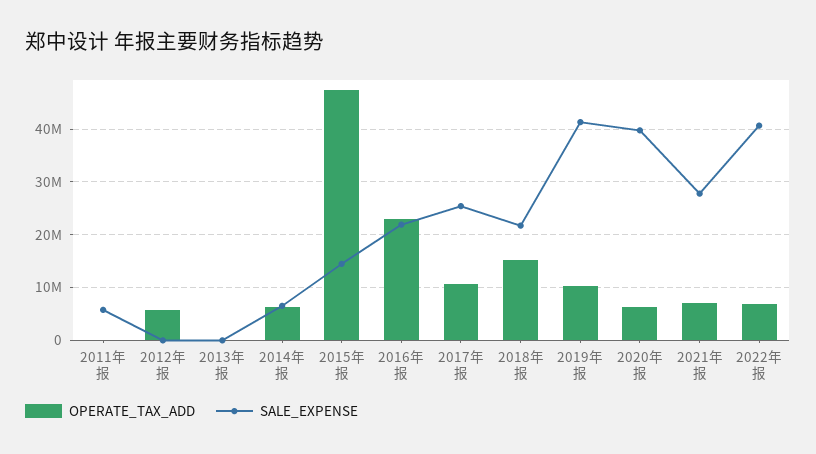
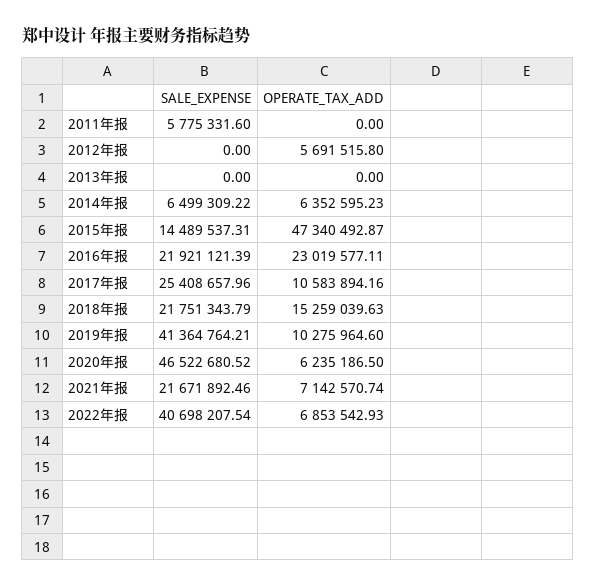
  {
    "OPERATE_TAX_ADD": {
      "2011年报": 0,
      "2012年报": 5691515.8,
      "2013年报": 0,
      "2014年报": 6352595.23,
      "2015年报": 47340492.87,
      "2016年报": 23019577.11,
      "2017年报": 10583894.16,
      "2018年报": 15259039.63,
      "2019年报": 10275964.6,
      "2020年报": 6235186.5,
      "2021年报": 7142570.74,
      "2022年报": 6853542.93
    },
    "SALE_EXPENSE": {
      "2011年报": 5775331.6,
      "2012年报": 0,
      "2013年报": 0,
      "2014年报": 6499309.22,
      "2015年报": 14489537.31,
      "2016年报": 21921121.39,
      "2017年报": 25408657.96,
      "2018年报": 21751343.79,
      "2019年报": 41364764.21,
-     "2020年报": 40000000,
+     "2020年报": 46522680.52,
-     "2021年报": 28000000,
+     "2021年报": 21671892.46,
      "2022年报": 40698207.54
    }
  }

